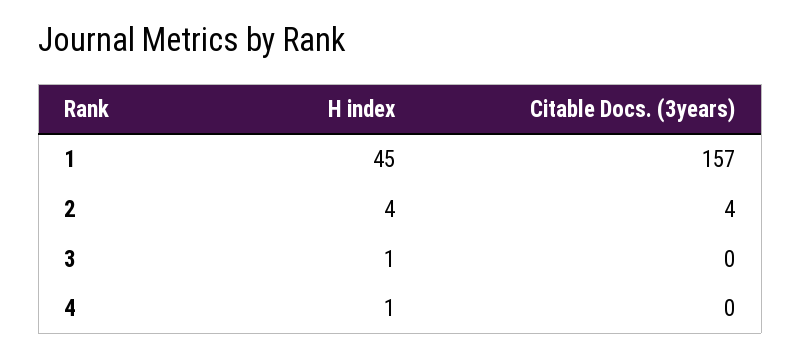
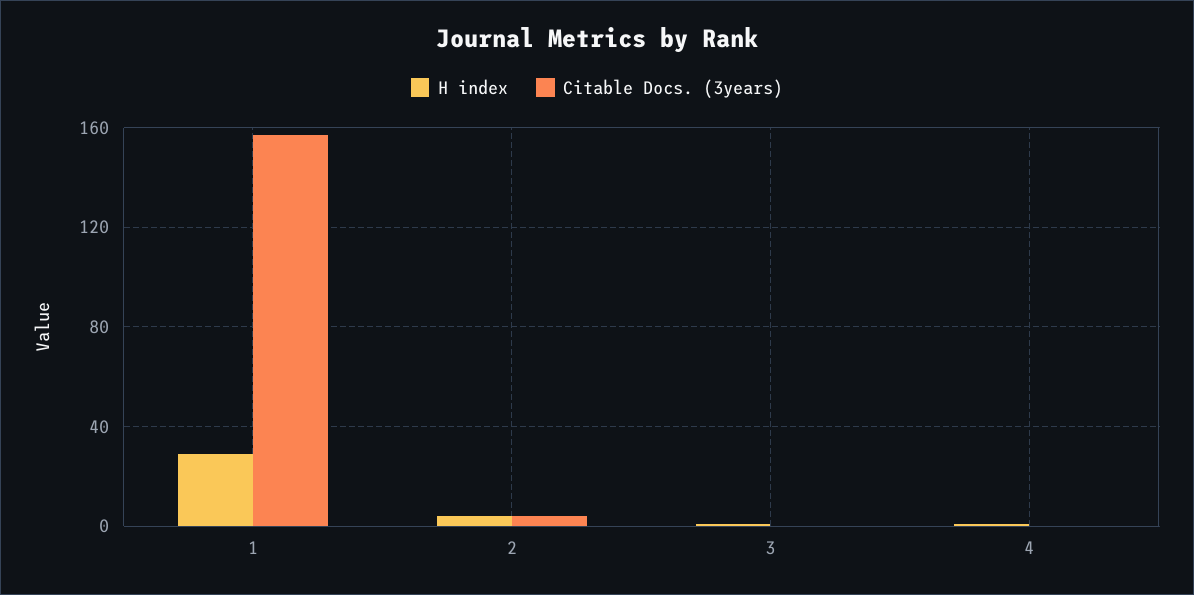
  {
    "H index": {
-     "1": 45,
+     "1": 30,
      "2": 4,
      "3": 1,
      "4": 1
    },
    "Citable Docs. (3years)": {
      "1": 157,
      "2": 4,
      "3": 0,
      "4": 0
    }
  }

